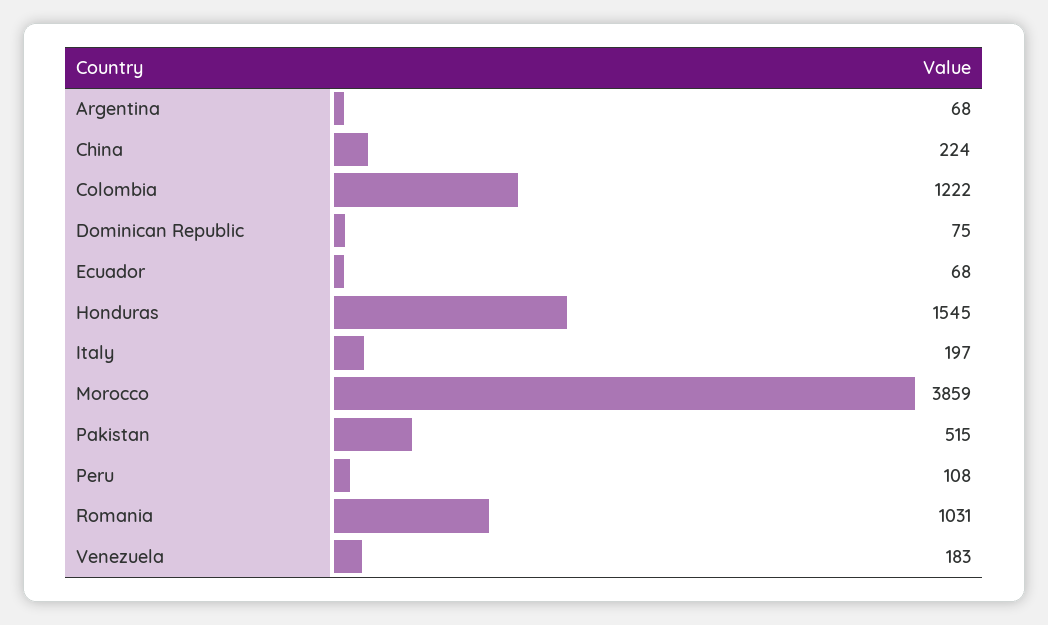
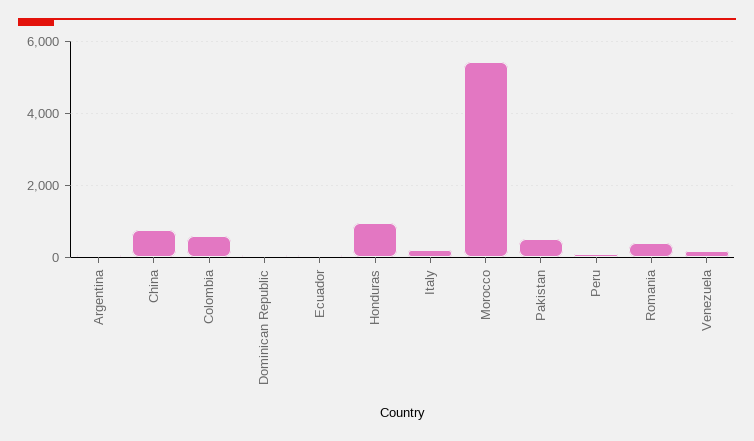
  {
    "Argentina": 68,
-   "China": 224,
+   "China": 800,
-   "Colombia": 1222,
+   "Colombia": 600,
    "Dominican Republic": 75,
    "Ecuador": 68,
-   "Honduras": 1545,
+   "Honduras": 1000,
    "Italy": 197,
-   "Morocco": 3859,
+   "Morocco": 5400,
    "Pakistan": 515,
    "Peru": 108,
-   "Romania": 1031,
+   "Romania": 400,
    "Venezuela": 183
  }

